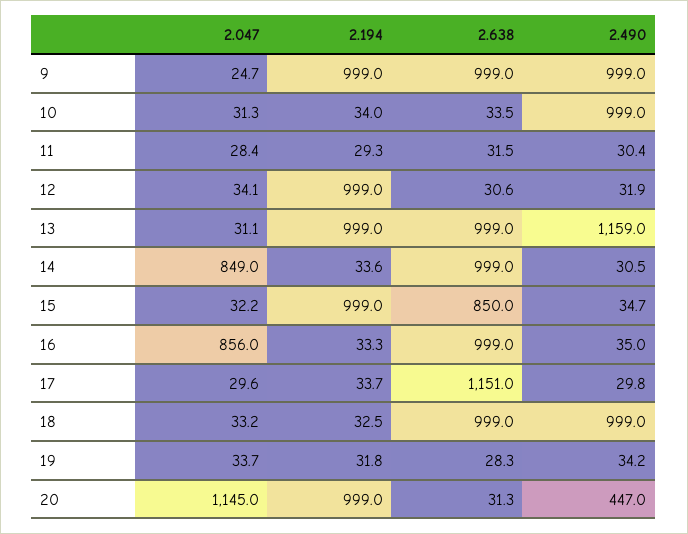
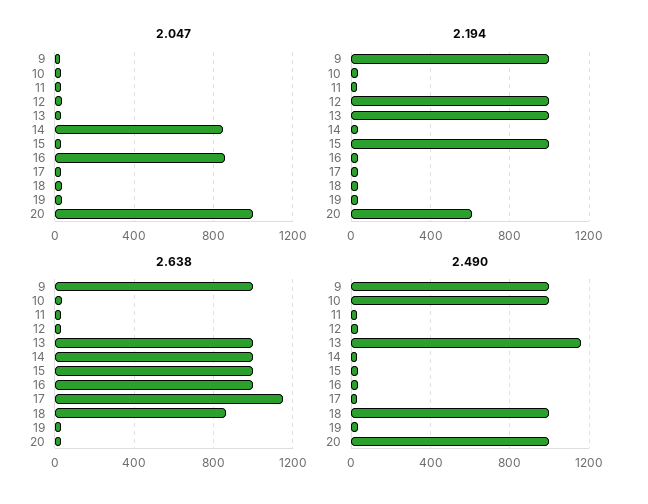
  {
    "2.047": {
      "9": 24.7,
      "10": 31.3,
      "11": 28.4,
      "12": 34.1,
      "13": 31.1,
      "14": 849,
      "15": 32.2,
      "16": 856,
      "17": 29.6,
      "18": 33.2,
      "19": 33.7,
-     "20": 1145
+     "20": 1000
    },
    "2.194": {
      "9": 999,
      "10": 34,
      "11": 29.3,
      "12": 999,
      "13": 999,
      "14": 33.6,
      "15": 999,
      "16": 33.3,
      "17": 33.7,
      "18": 32.5,
      "19": 31.8,
-     "20": 999
+     "20": 600
    },
    "2.638": {
      "9": 999,
      "10": 33.5,
      "11": 31.5,
      "12": 30.6,
      "13": 999,
      "14": 999,
-     "15": 850,
+     "15": 1000,
      "16": 999,
      "17": 1151,
-     "18": 999,
+     "18": 850,
      "19": 28.3,
      "20": 31.3
    },
    "2.490": {
      "9": 999,
      "10": 999,
      "11": 30.4,
      "12": 31.9,
      "13": 1159,
      "14": 30.5,
      "15": 34.7,
      "16": 35,
      "17": 29.8,
      "18": 999,
      "19": 34.2,
-     "20": 447
+     "20": 1000
    }
  }

